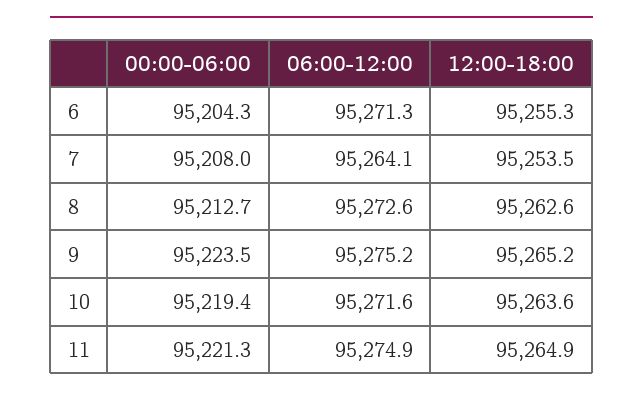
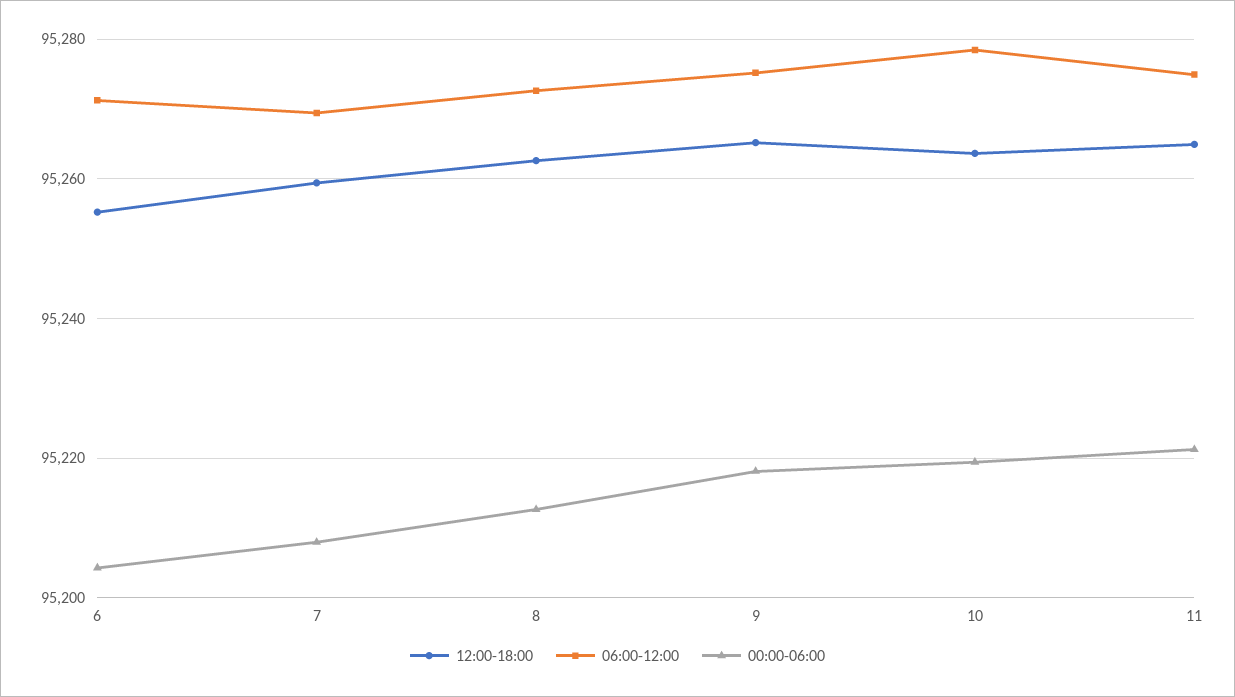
  {
    "00:00-06:00": {
      "6": 95204.3,
      "7": 95208,
      "8": 95212.7,
-     "9": 95223.5,
+     "9": 95218,
      "10": 95219.4,
      "11": 95221.3
    },
    "06:00-12:00": {
      "6": 95271.3,
-     "7": 95264.1,
+     "7": 95270,
      "8": 95272.6,
      "9": 95275.2,
-     "10": 95271.6,
+     "10": 95278,
      "11": 95274.9
    },
    "12:00-18:00": {
      "6": 95255.3,
-     "7": 95253.5,
+     "7": 95260,
      "8": 95262.6,
      "9": 95265.2,
      "10": 95263.6,
      "11": 95264.9
    }
  }

